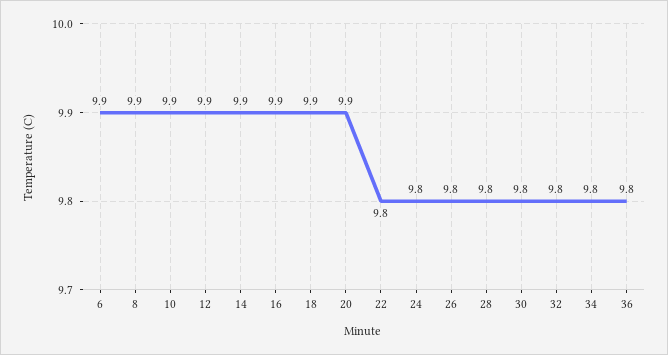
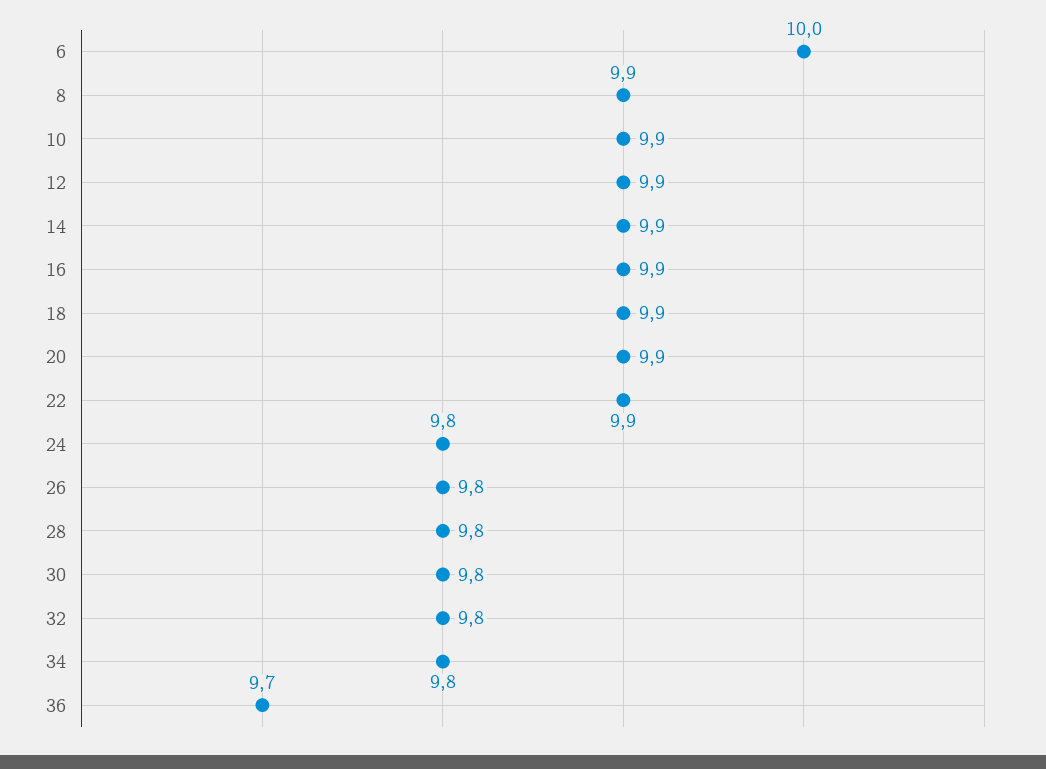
  {
-   "6": 9.9,
+   "6": 10,
    "8": 9.9,
    "10": 9.9,
    "12": 9.9,
    "14": 9.9,
    "16": 9.9,
    "18": 9.9,
    "20": 9.9,
-   "22": 9.8,
+   "22": 9.9,
    "24": 9.8,
    "26": 9.8,
    "28": 9.8,
    "30": 9.8,
    "32": 9.8,
    "34": 9.8,
-   "36": 9.8
+   "36": 9.7
  }

